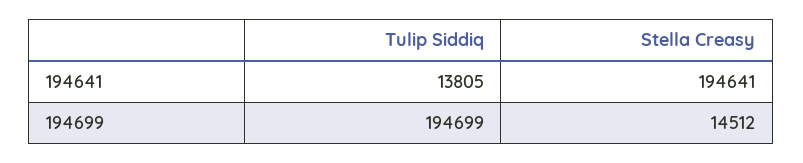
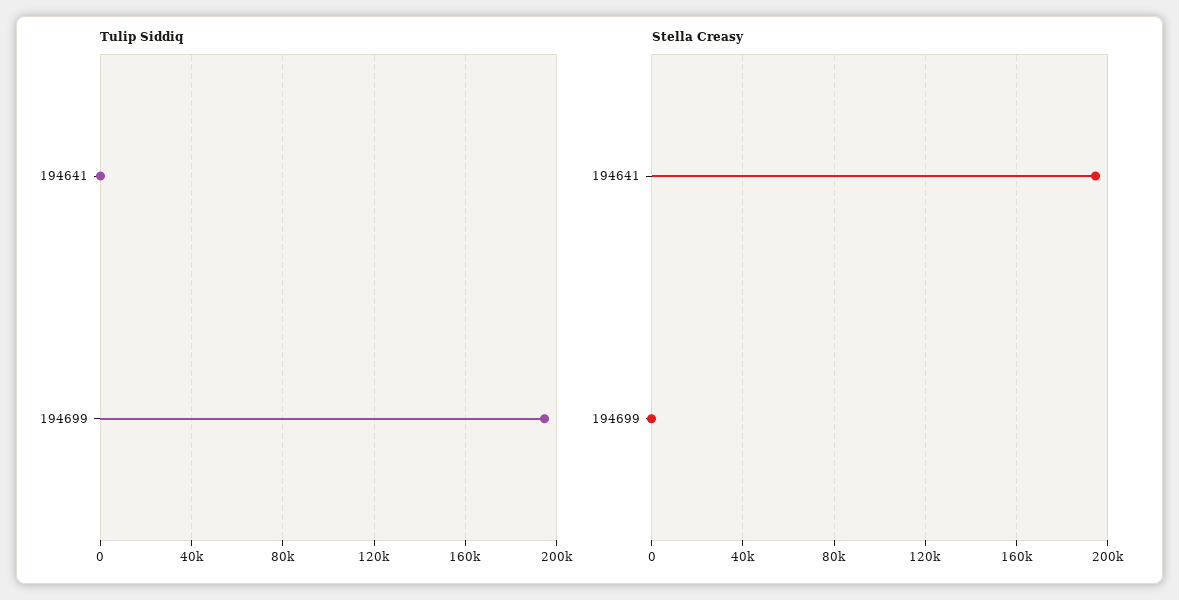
  {
    "Tulip Siddiq": {
-     "194641": 13805,
+     "194641": 0,
      "194699": 194699
    },
    "Stella Creasy": {
      "194641": 194641,
-     "194699": 14512
+     "194699": 0
    }
  }

